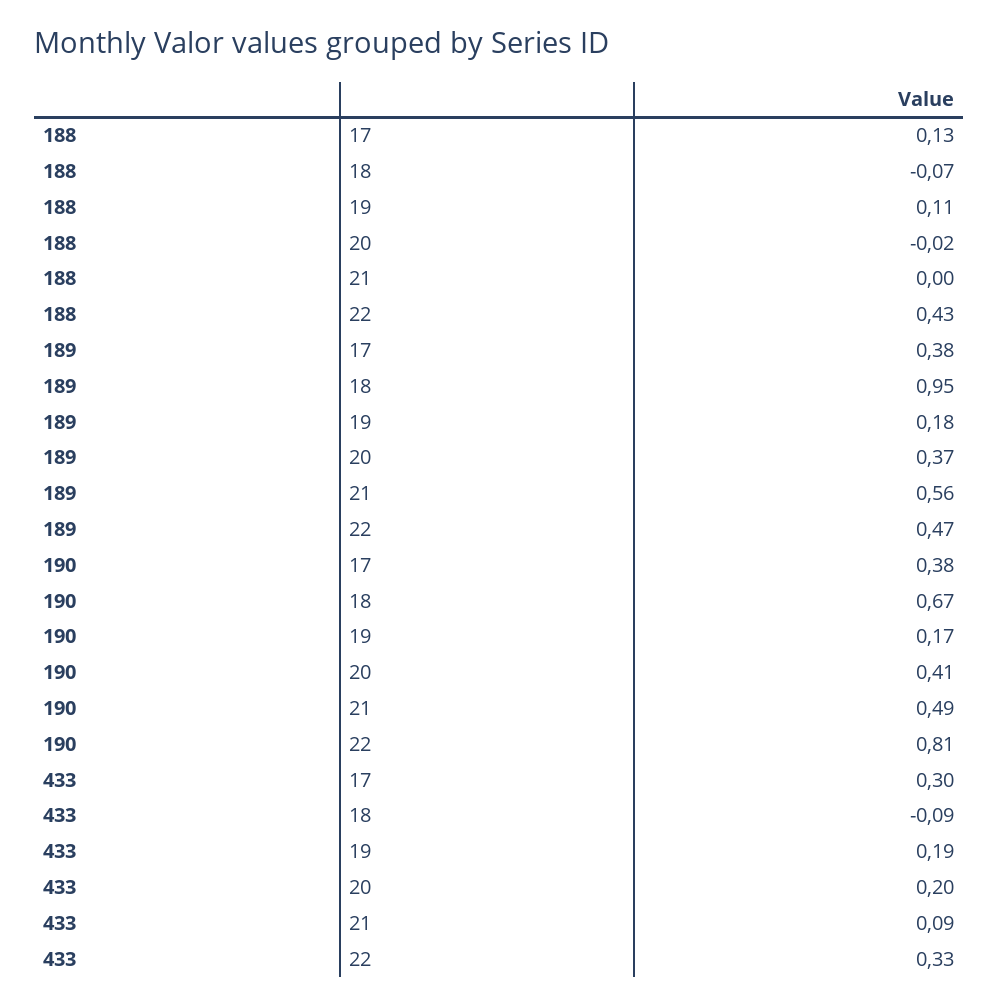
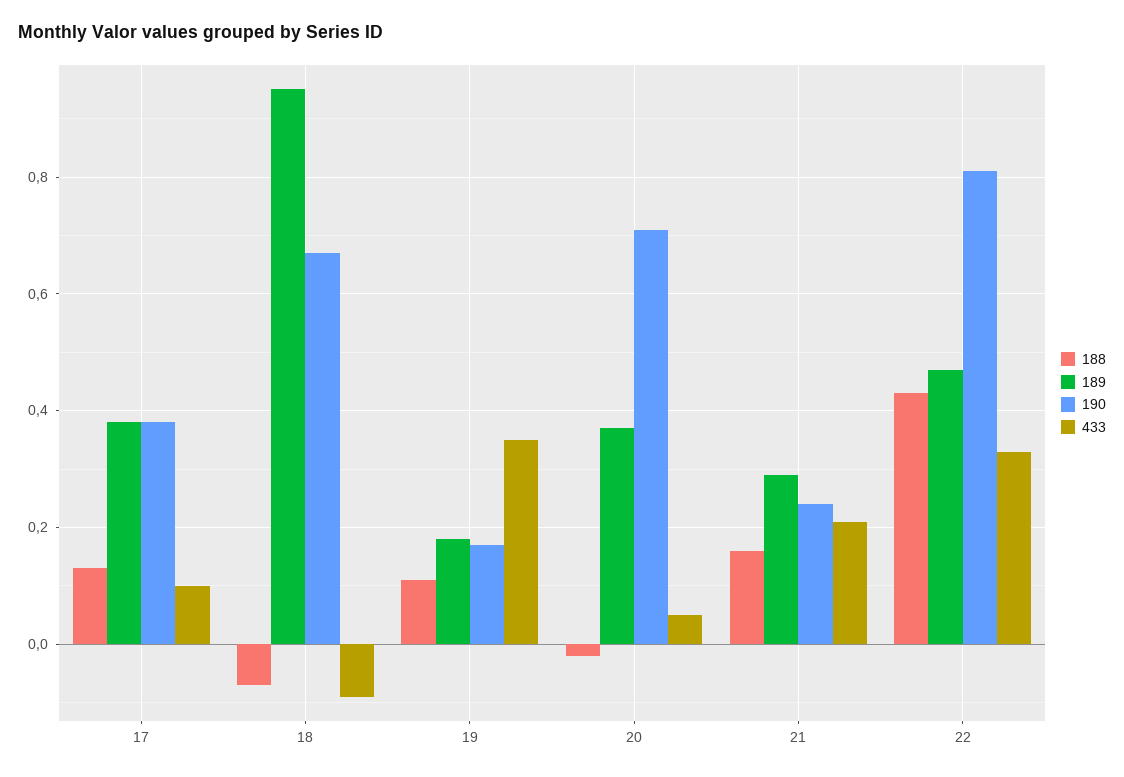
  {
    "188": {
      "17": 0.13,
      "18": -0.07,
      "19": 0.11,
      "20": -0.02,
-     "21": 0,
+     "21": 0.15,
      "22": 0.43
    },
    "189": {
      "17": 0.38,
      "18": 0.95,
      "19": 0.18,
      "20": 0.37,
-     "21": 0.56,
+     "21": 0.3,
      "22": 0.47
    },
    "190": {
      "17": 0.38,
      "18": 0.67,
      "19": 0.17,
-     "20": 0.41,
+     "20": 0.7,
-     "21": 0.49,
+     "21": 0.25,
      "22": 0.81
    },
    "433": {
-     "17": 0.3,
+     "17": 0.1,
      "18": -0.09,
-     "19": 0.19,
+     "19": 0.35,
-     "20": 0.2,
+     "20": 0.05,
-     "21": 0.09,
+     "21": 0.2,
      "22": 0.33
    }
  }

